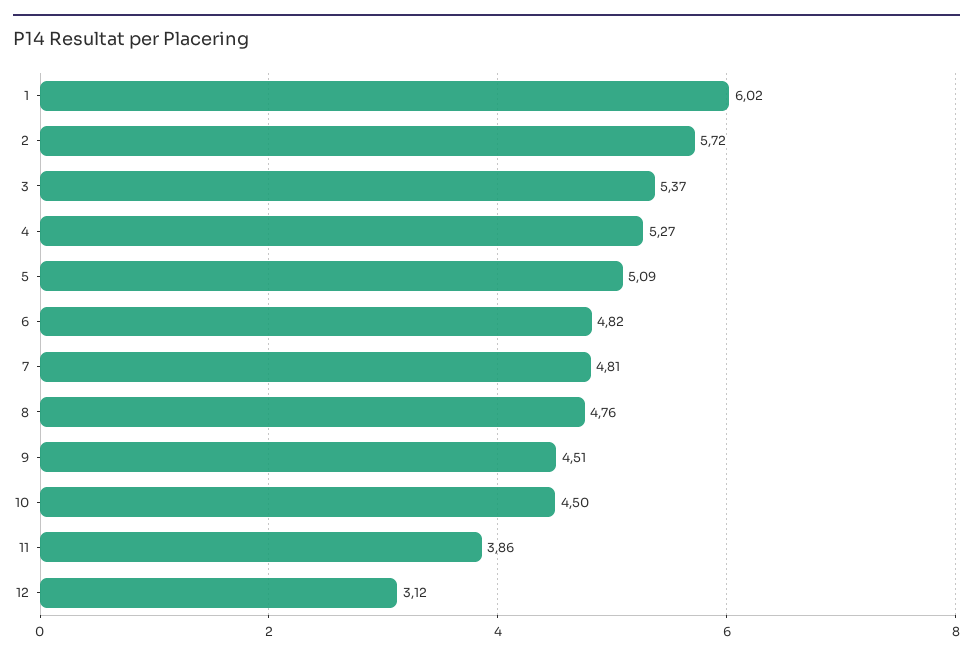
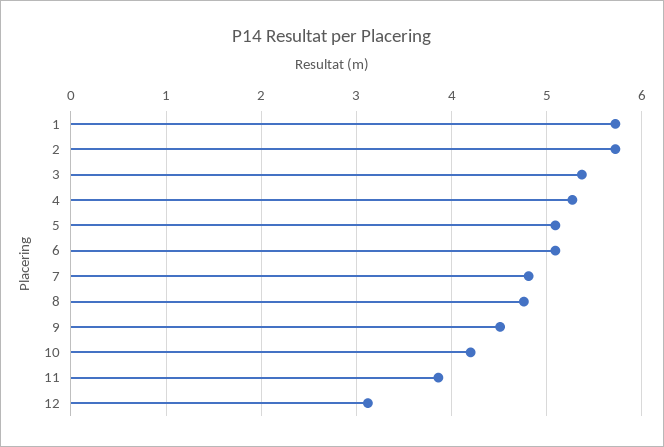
  {
-   "1": 6.02,
+   "1": 5.7,
    "2": 5.72,
    "3": 5.37,
    "4": 5.27,
    "5": 5.09,
-   "6": 4.82,
+   "6": 5.1,
    "7": 4.81,
    "8": 4.76,
    "9": 4.51,
-   "10": 4.5,
+   "10": 4.2,
    "11": 3.86,
    "12": 3.12
  }

